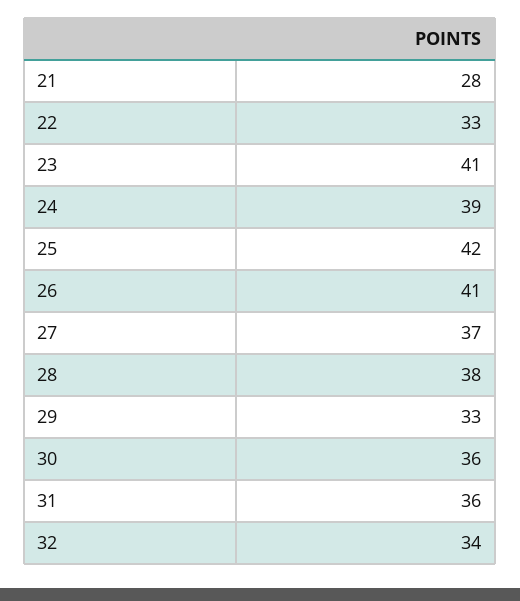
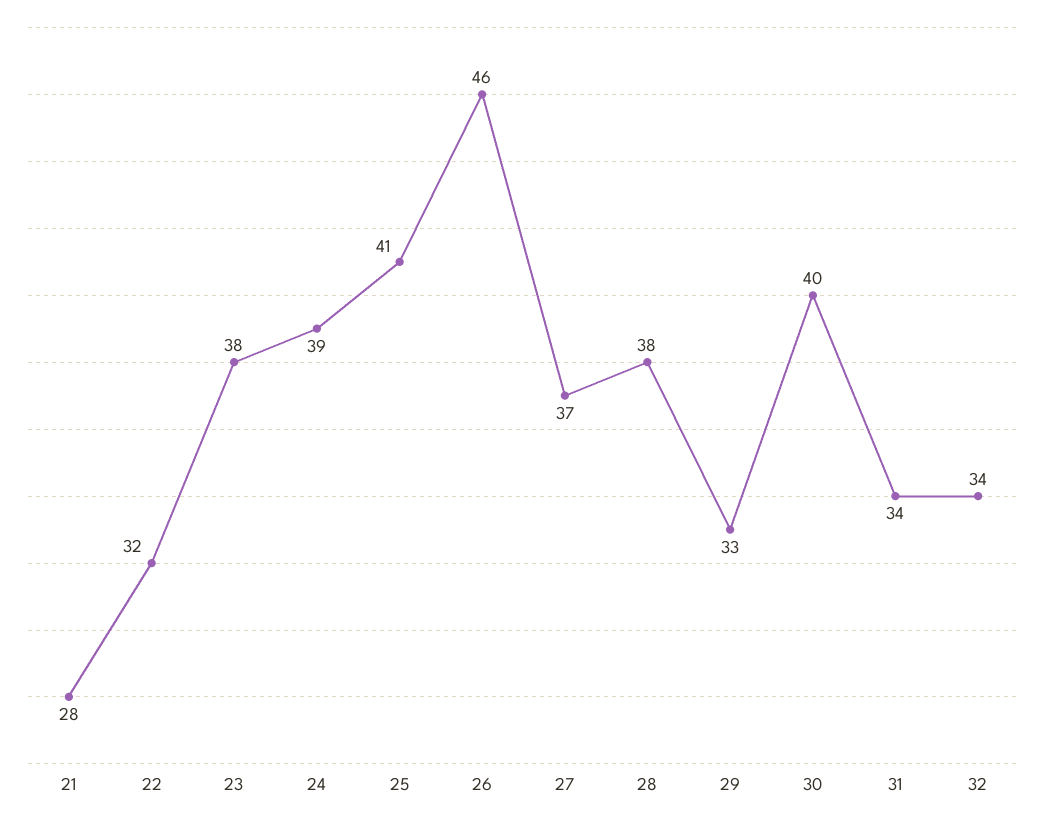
  {
    "21": 28,
-   "22": 33,
+   "22": 32,
-   "23": 41,
+   "23": 38,
    "24": 39,
-   "25": 42,
+   "25": 41,
-   "26": 41,
+   "26": 46,
    "27": 37,
    "28": 38,
    "29": 33,
-   "30": 36,
+   "30": 40,
-   "31": 36,
+   "31": 34,
    "32": 34
  }

